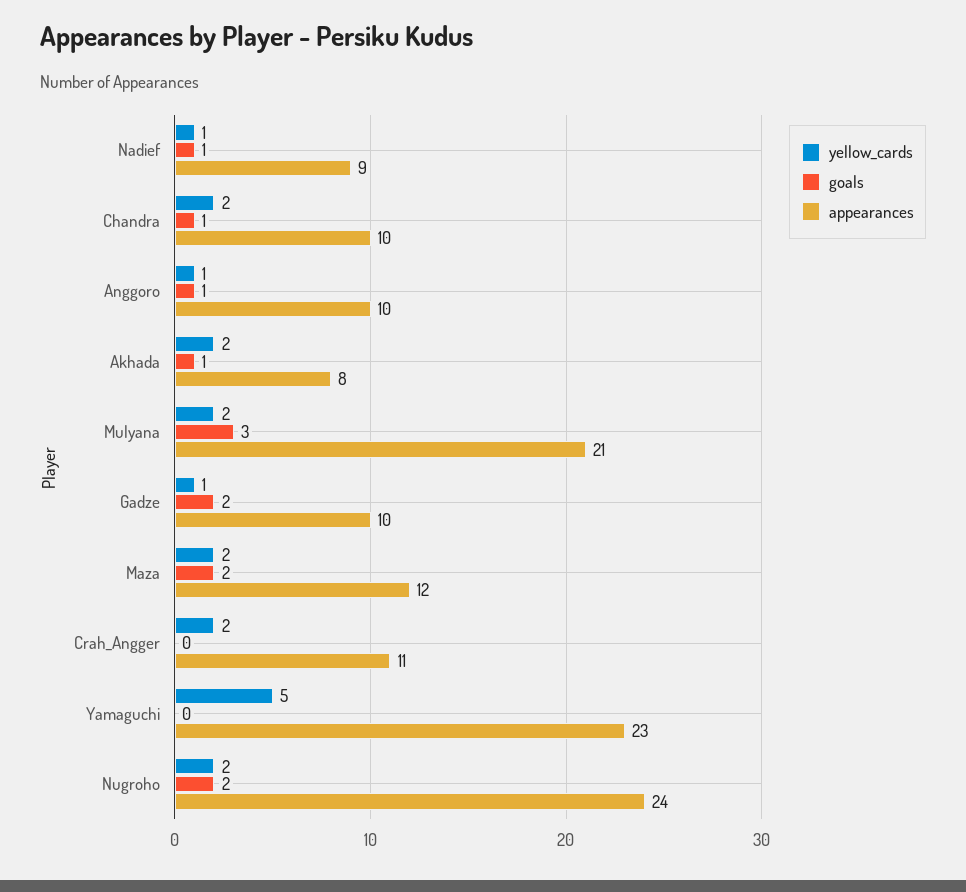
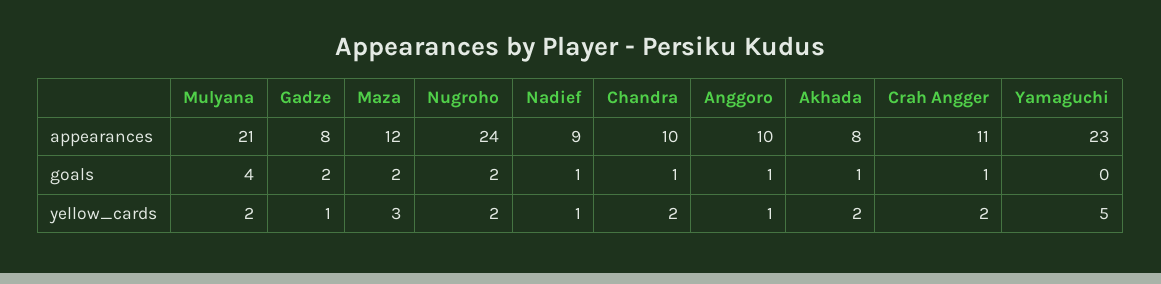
  {
    "yellow_cards": {
      "Nadief": 1,
      "Chandra": 2,
      "Anggoro": 1,
      "Akhada": 2,
      "Mulyana": 2,
      "Gadze": 1,
-     "Maza": 2,
+     "Maza": 3,
      "Crah_Angger": 2,
      "Yamaguchi": 5,
      "Nugroho": 2
    },
    "goals": {
      "Nadief": 1,
      "Chandra": 1,
      "Anggoro": 1,
      "Akhada": 1,
-     "Mulyana": 3,
+     "Mulyana": 4,
      "Gadze": 2,
      "Maza": 2,
-     "Crah_Angger": 0,
+     "Crah_Angger": 1,
      "Yamaguchi": 0,
      "Nugroho": 2
    },
    "appearances": {
      "Nadief": 9,
      "Chandra": 10,
      "Anggoro": 10,
      "Akhada": 8,
      "Mulyana": 21,
-     "Gadze": 10,
+     "Gadze": 8,
      "Maza": 12,
      "Crah_Angger": 11,
      "Yamaguchi": 23,
      "Nugroho": 24
    }
  }

